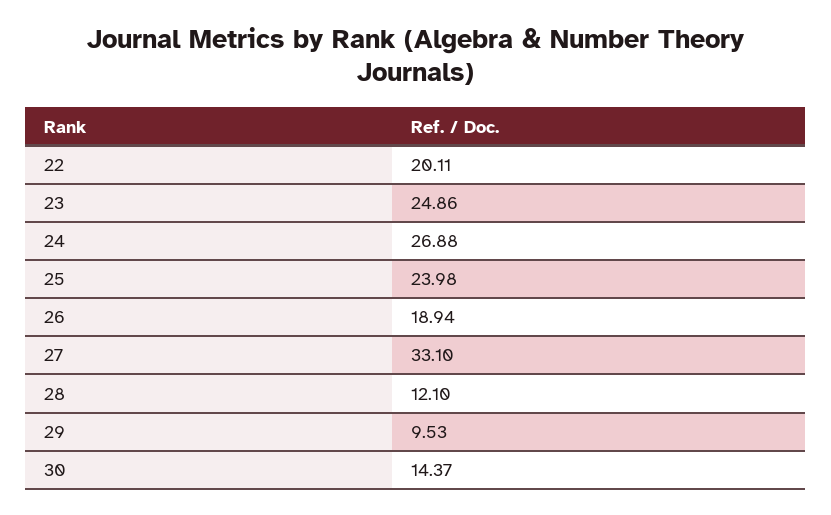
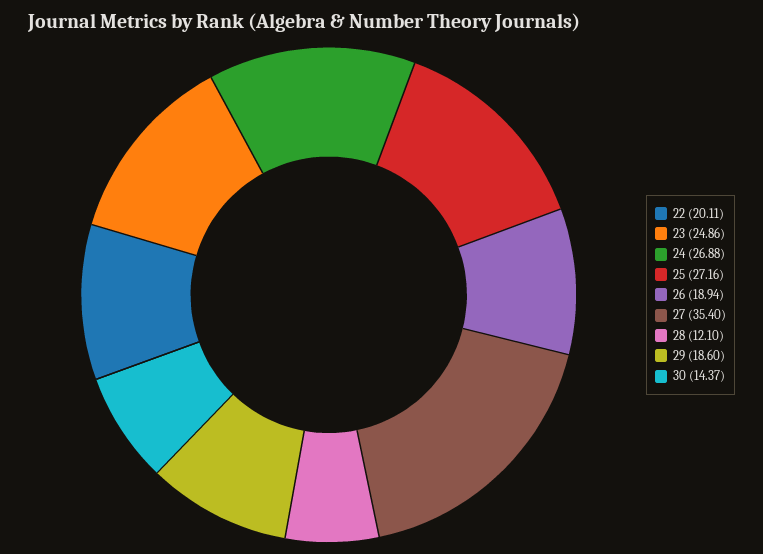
  {
    "22": 20.11,
    "23": 24.86,
    "24": 26.88,
-   "25": 23.98,
+   "25": 27.16,
    "26": 18.94,
-   "27": 33.1,
+   "27": 35.4,
    "28": 12.1,
-   "29": 9.53,
+   "29": 18.6,
    "30": 14.37
  }

